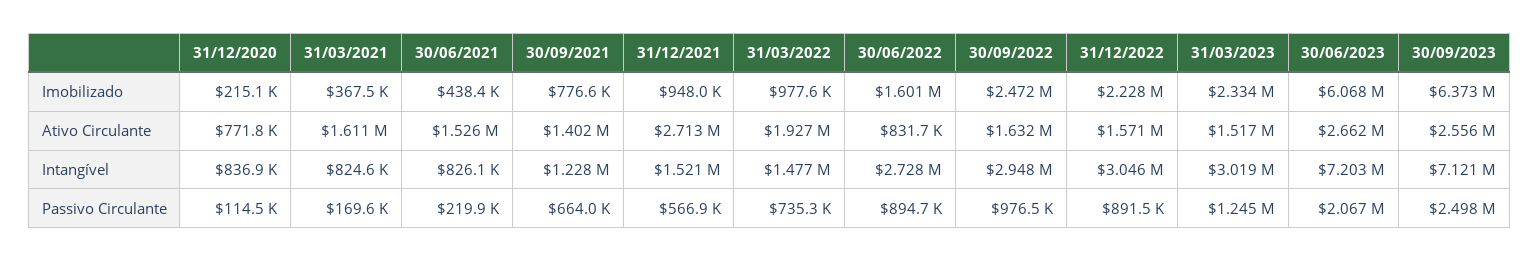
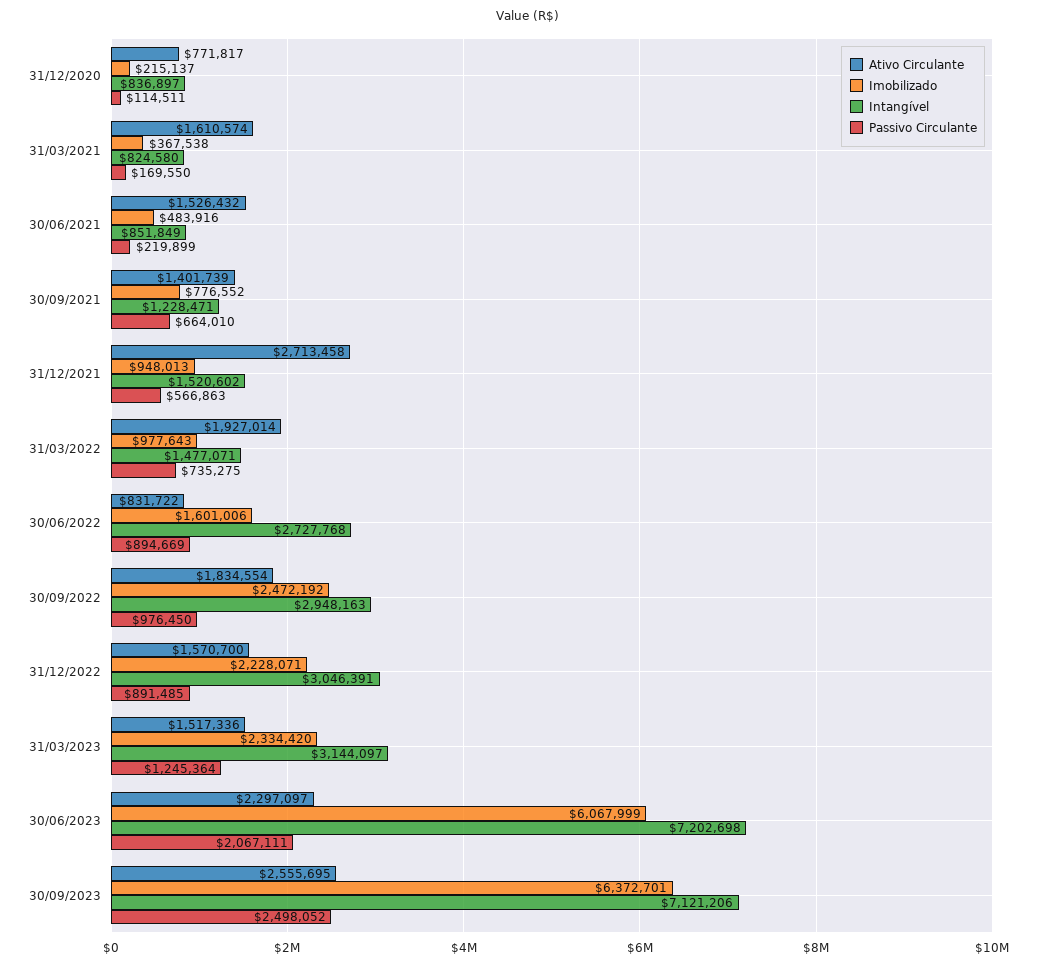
  {
    "Imobilizado": {
      "31/12/2020": 215137,
      "31/03/2021": 367538,
-     "30/06/2021": 438400,
+     "30/06/2021": 483916,
      "30/09/2021": 776552,
      "31/12/2021": 948013,
      "31/03/2022": 977643,
      "30/06/2022": 1601006,
      "30/09/2022": 2472192,
      "31/12/2022": 2228071,
      "31/03/2023": 2334420,
      "30/06/2023": 6067999,
      "30/09/2023": 6372701
    },
    "Ativo Circulante": {
      "31/12/2020": 771817,
      "31/03/2021": 1610574,
      "30/06/2021": 1526432,
      "30/09/2021": 1401739,
      "31/12/2021": 2713458,
      "31/03/2022": 1927014,
      "30/06/2022": 831722,
-     "30/09/2022": 1632000,
+     "30/09/2022": 1834554,
      "31/12/2022": 1570700,
      "31/03/2023": 1517336,
-     "30/06/2023": 2662000,
+     "30/06/2023": 2297097,
      "30/09/2023": 2555695
    },
    "Intangível": {
      "31/12/2020": 836897,
      "31/03/2021": 824580,
-     "30/06/2021": 826100,
+     "30/06/2021": 851849,
      "30/09/2021": 1228471,
      "31/12/2021": 1520602,
      "31/03/2022": 1477071,
      "30/06/2022": 2727768,
      "30/09/2022": 2948163,
      "31/12/2022": 3046391,
-     "31/03/2023": 3019000,
+     "31/03/2023": 3144097,
      "30/06/2023": 7202698,
      "30/09/2023": 7121206
    },
    "Passivo Circulante": {
      "31/12/2020": 114511,
      "31/03/2021": 169550,
      "30/06/2021": 219899,
      "30/09/2021": 664010,
      "31/12/2021": 566863,
      "31/03/2022": 735275,
      "30/06/2022": 894669,
      "30/09/2022": 976450,
      "31/12/2022": 891485,
      "31/03/2023": 1245364,
      "30/06/2023": 2067111,
      "30/09/2023": 2498052
    }
  }

